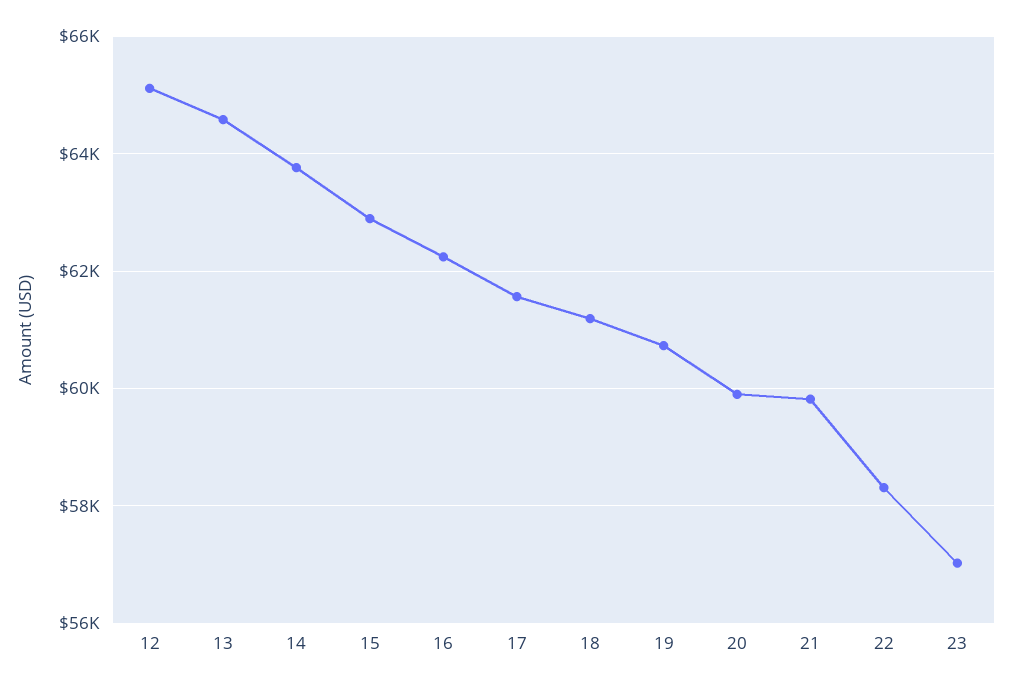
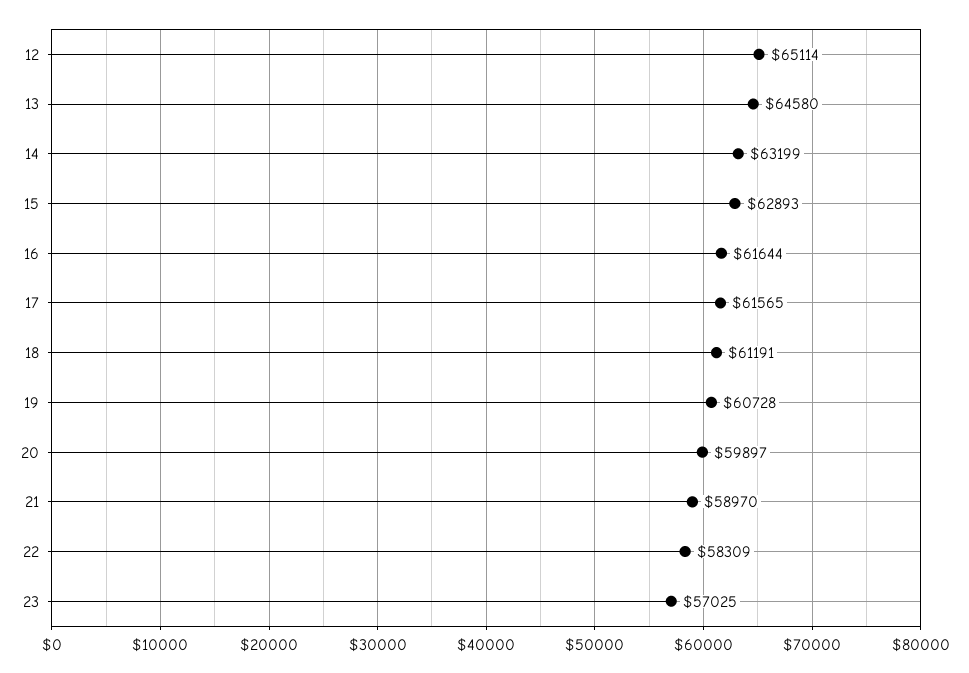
  {
    "12": 65114,
    "13": 64580,
-   "14": 63800,
+   "14": 63199,
    "15": 62893,
-   "16": 62200,
+   "16": 61644,
    "17": 61565,
    "18": 61191,
    "19": 60728,
    "20": 59897,
-   "21": 59800,
+   "21": 58970,
    "22": 58309,
    "23": 57025
  }

